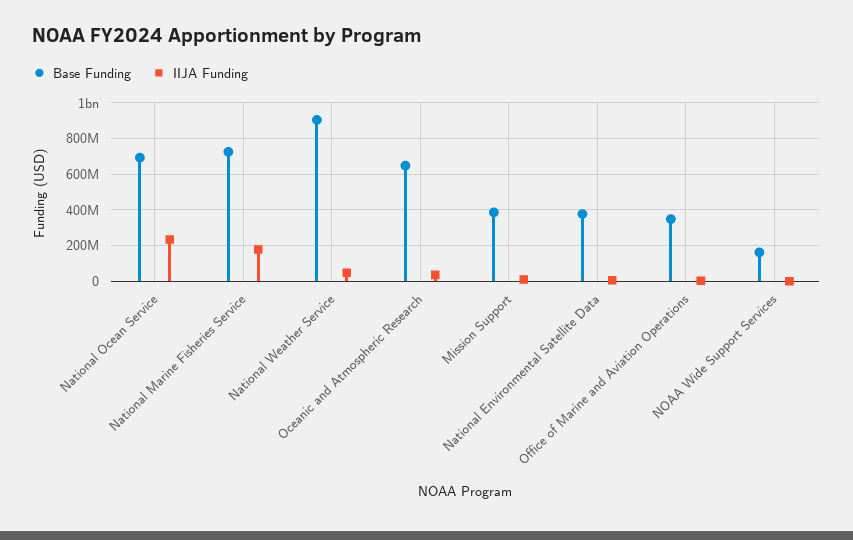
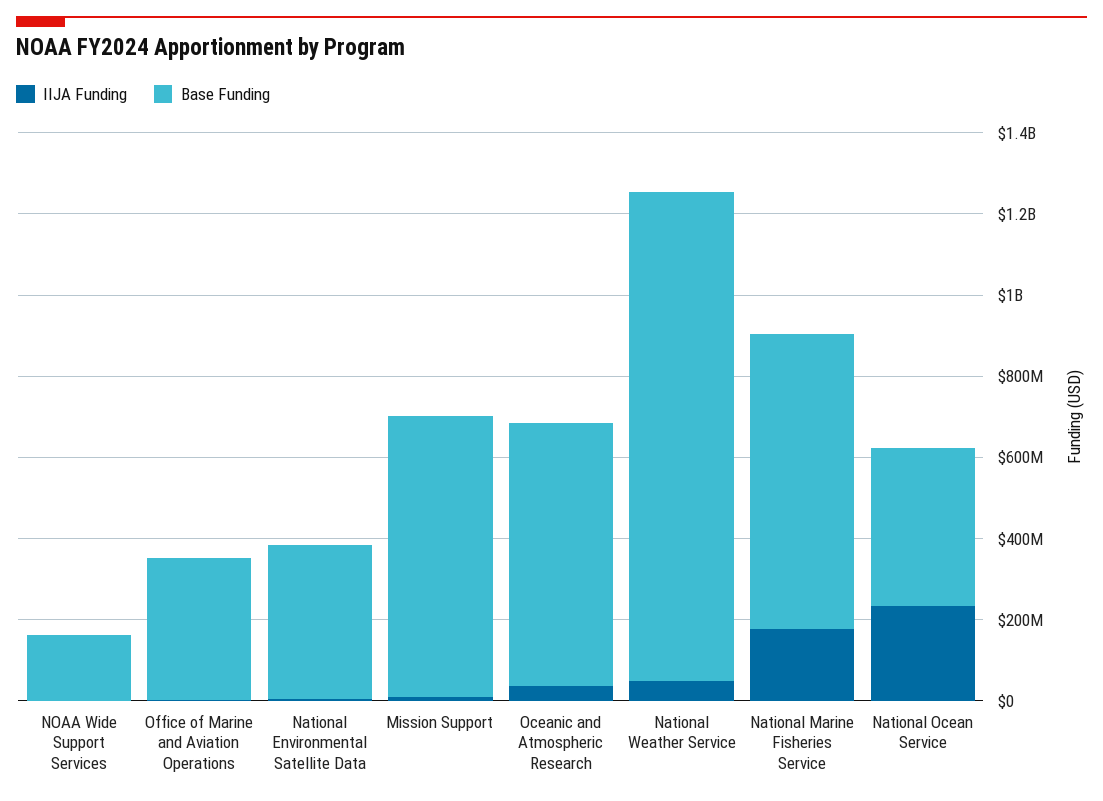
  {
    "Base Funding": {
-     "National Ocean Service": 700000000,
+     "National Ocean Service": 400000000,
      "National Marine Fisheries Service": 750000000,
-     "National Weather Service": 900000000,
+     "National Weather Service": 1200000000,
      "Oceanic and Atmospheric Research": 650000000,
-     "Mission Support": 400000000,
+     "Mission Support": 700000000,
      "National Environmental Satellite Data": 400000000,
      "Office of Marine and Aviation Operations": 350000000,
      "NOAA Wide Support Services": 150000000
    },
    "IIJA Funding": {
      "National Ocean Service": 250000000,
      "National Marine Fisheries Service": 200000000,
      "National Weather Service": 50000000,
      "Oceanic and Atmospheric Research": 50000000,
      "Mission Support": 0,
      "National Environmental Satellite Data": 0,
      "Office of Marine and Aviation Operations": 0,
      "NOAA Wide Support Services": 0
    }
  }

